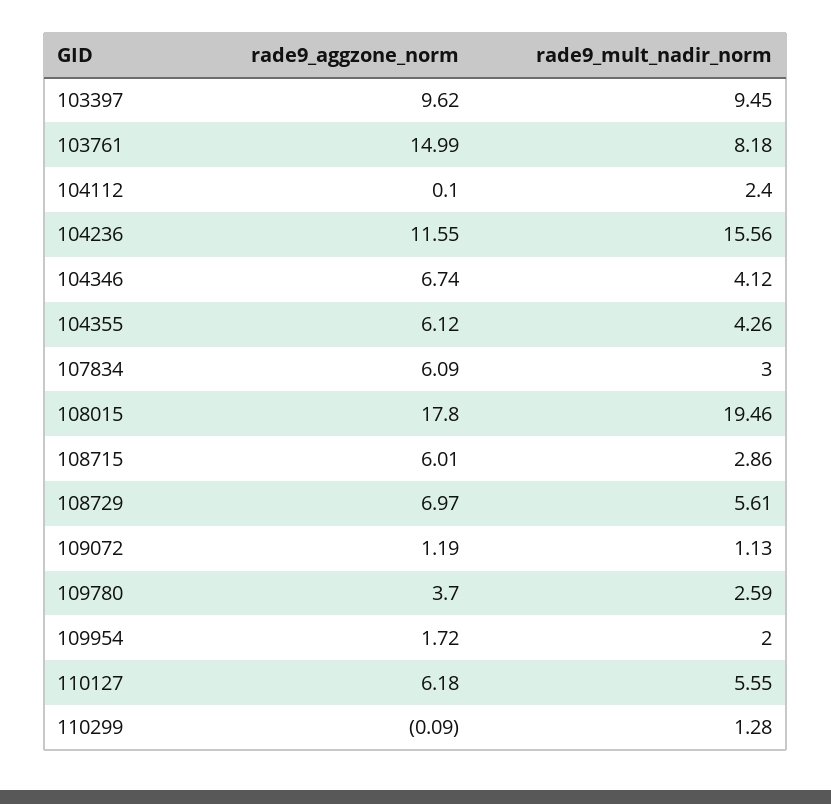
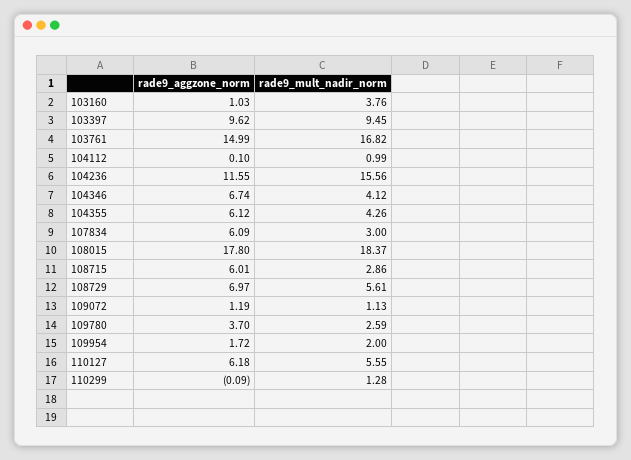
  {
    "rade9_aggzone_norm": {
      "103397": 9.62,
      "103761": 14.99,
      "104112": 0.1,
      "104236": 11.55,
      "104346": 6.74,
      "104355": 6.12,
      "107834": 6.09,
      "108015": 17.8,
      "108715": 6.01,
      "108729": 6.97,
      "109072": 1.19,
      "109780": 3.7,
      "109954": 1.72,
      "110127": 6.18,
-     "110299": -0.09
+     "110299": -0.09,
+     "103160": 1.03
    },
    "rade9_mult_nadir_norm": {
      "103397": 9.45,
-     "103761": 8.18,
+     "103761": 16.82,
-     "104112": 2.4,
+     "104112": 0.99,
      "104236": 15.56,
      "104346": 4.12,
      "104355": 4.26,
      "107834": 3,
-     "108015": 19.46,
+     "108015": 18.37,
      "108715": 2.86,
      "108729": 5.61,
      "109072": 1.13,
      "109780": 2.59,
      "109954": 2,
      "110127": 5.55,
-     "110299": 1.28
+     "110299": 1.28,
+     "103160": 3.76
    }
  }

